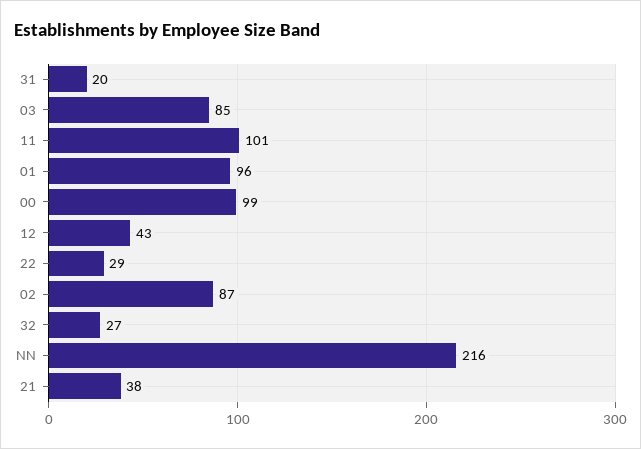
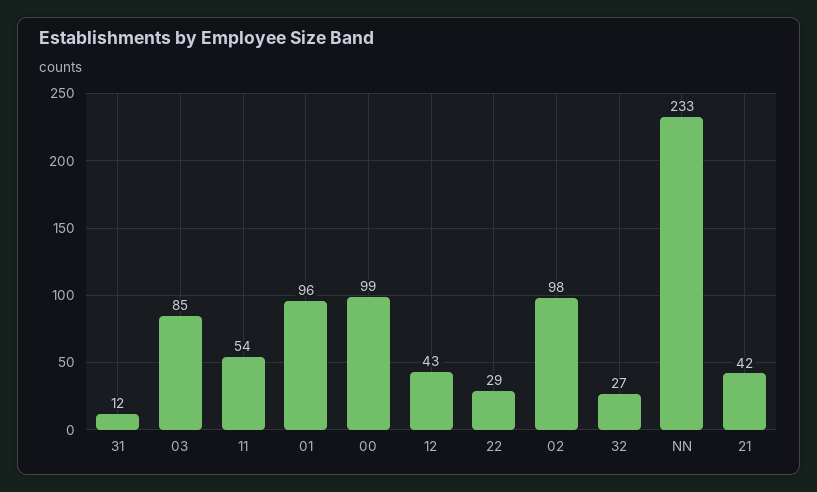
  {
-   "31": 20,
+   "31": 12,
    "03": 85,
-   "11": 101,
+   "11": 54,
    "01": 96,
    "00": 99,
    "12": 43,
    "22": 29,
-   "02": 87,
+   "02": 98,
    "32": 27,
-   "NN": 216,
+   "NN": 233,
-   "21": 38
+   "21": 42
  }

